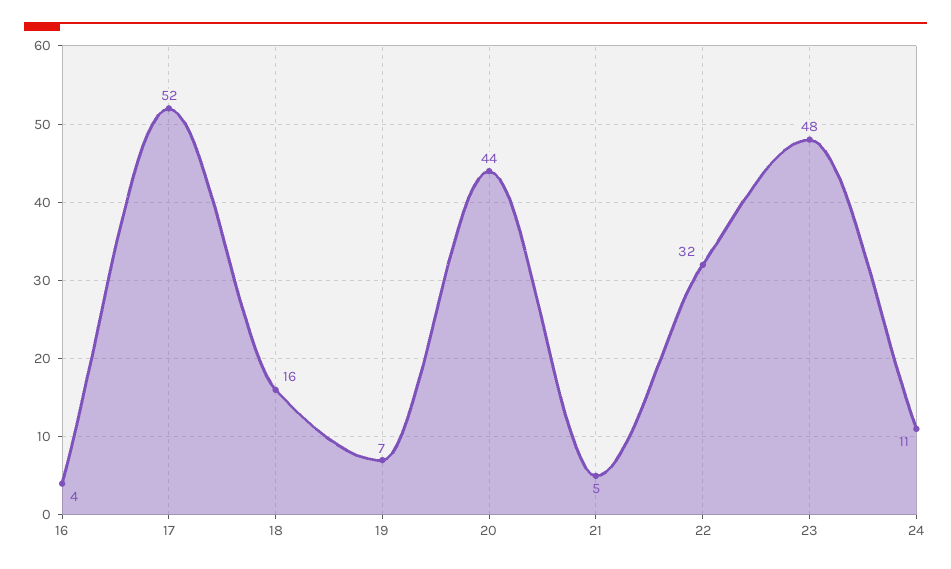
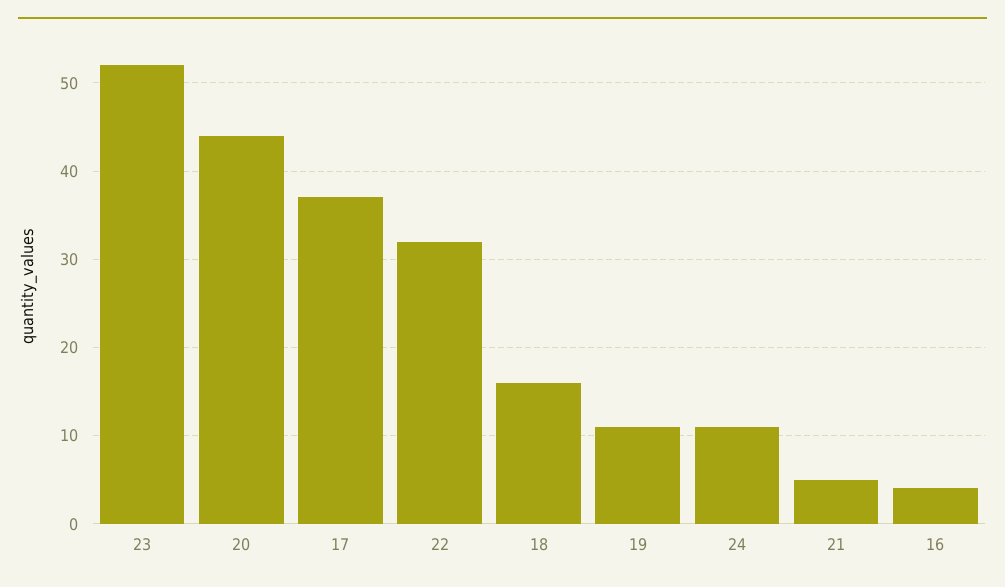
  {
    "16": 4,
-   "17": 52,
+   "17": 37,
    "18": 16,
-   "19": 7,
+   "19": 11,
    "20": 44,
    "21": 5,
    "22": 32,
-   "23": 48,
+   "23": 52,
    "24": 11
  }

